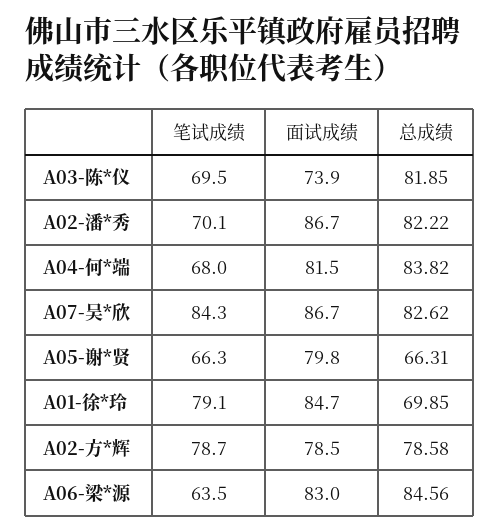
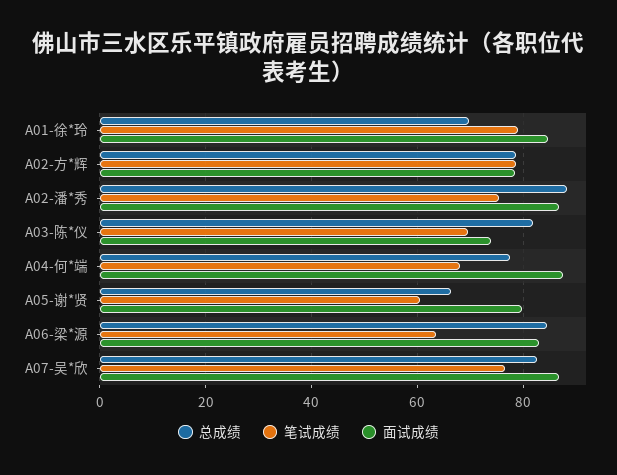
  {
    "笔试成绩": {
      "A03-陈*仪": 69.5,
-     "A02-潘*秀": 70.1,
+     "A02-潘*秀": 76,
      "A04-何*端": 68,
-     "A07-吴*欣": 84.3,
+     "A07-吴*欣": 76,
-     "A05-谢*贤": 66.3,
+     "A05-谢*贤": 60,
      "A01-徐*玲": 79.1,
      "A02-方*辉": 78.7,
      "A06-梁*源": 63.5
    },
    "面试成绩": {
      "A03-陈*仪": 73.9,
      "A02-潘*秀": 86.7,
-     "A04-何*端": 81.5,
+     "A04-何*端": 88,
      "A07-吴*欣": 86.7,
      "A05-谢*贤": 79.8,
      "A01-徐*玲": 84.7,
      "A02-方*辉": 78.5,
      "A06-梁*源": 83
    },
    "总成绩": {
      "A03-陈*仪": 81.85,
-     "A02-潘*秀": 82.22,
+     "A02-潘*秀": 88,
-     "A04-何*端": 83.82,
+     "A04-何*端": 78,
      "A07-吴*欣": 82.62,
      "A05-谢*贤": 66.31,
      "A01-徐*玲": 69.85,
      "A02-方*辉": 78.58,
      "A06-梁*源": 84.56
    }
  }

